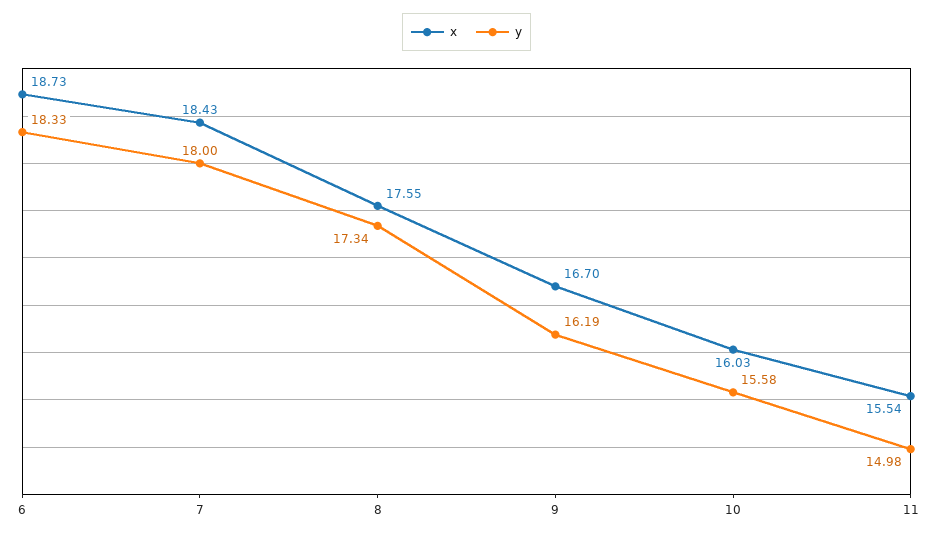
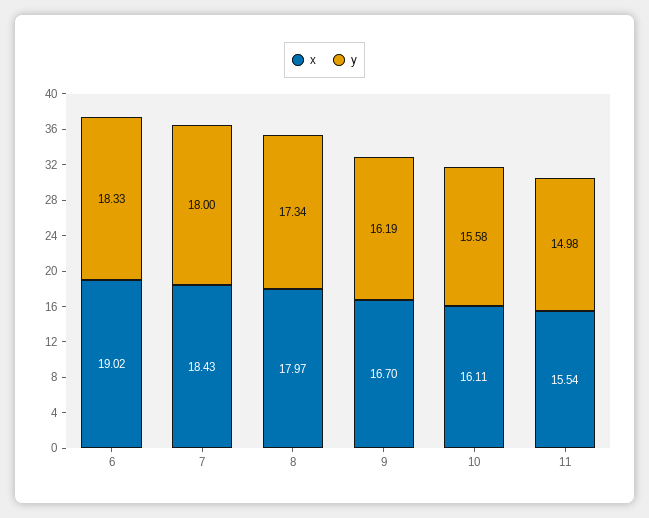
  {
    "x": {
-     "6": 18.73,
+     "6": 19.02,
      "7": 18.43,
-     "8": 17.55,
+     "8": 17.97,
      "9": 16.7,
-     "10": 16.03,
+     "10": 16.11,
      "11": 15.54
    },
    "y": {
      "6": 18.33,
      "7": 18,
      "8": 17.34,
      "9": 16.19,
      "10": 15.58,
      "11": 14.98
    }
  }

